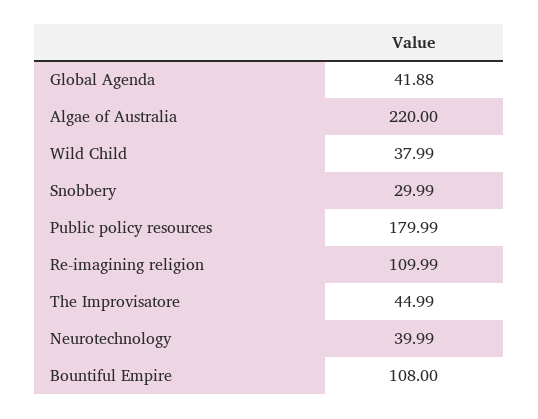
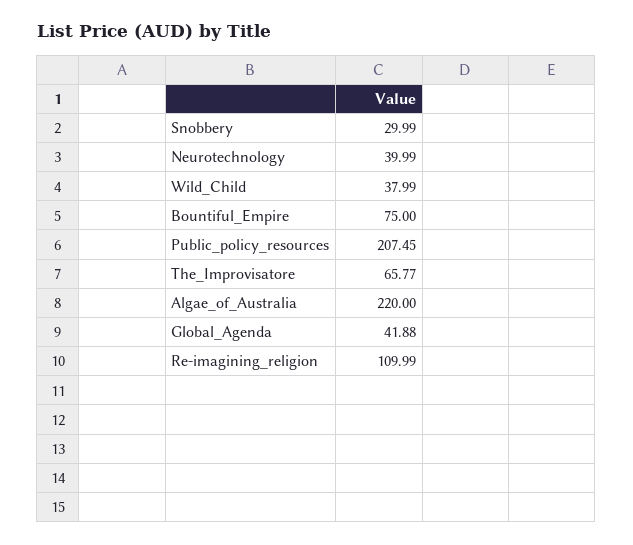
  {
    "Global Agenda": 41.88,
    "Algae of Australia": 220,
    "Wild Child": 37.99,
    "Snobbery": 29.99,
-   "Public policy resources": 179.99,
+   "Public policy resources": 207.45,
    "Re-imagining religion": 109.99,
-   "The Improvisatore": 44.99,
+   "The Improvisatore": 65.77,
    "Neurotechnology": 39.99,
-   "Bountiful Empire": 108
+   "Bountiful Empire": 75
  }

